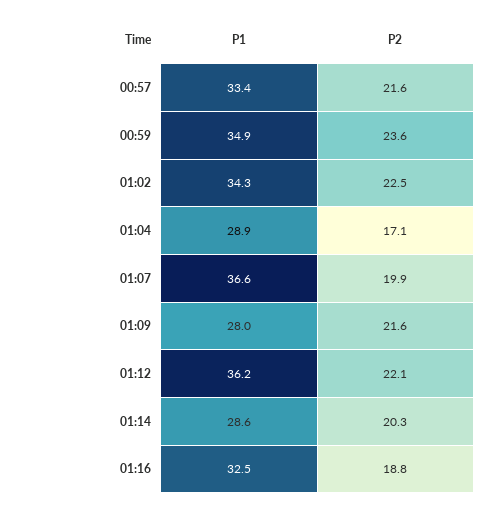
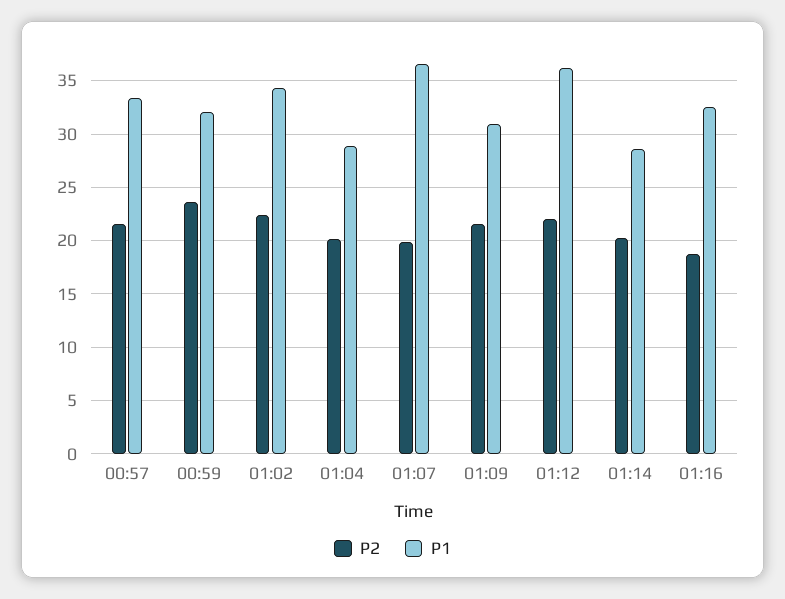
  {
    "P1": {
      "00:57": 33.4,
-     "00:59": 34.9,
+     "00:59": 32,
      "01:02": 34.3,
      "01:04": 28.9,
      "01:07": 36.6,
-     "01:09": 28,
+     "01:09": 31,
      "01:12": 36.2,
      "01:14": 28.6,
      "01:16": 32.5
    },
    "P2": {
      "00:57": 21.6,
      "00:59": 23.6,
      "01:02": 22.5,
-     "01:04": 17.1,
+     "01:04": 20,
      "01:07": 19.9,
      "01:09": 21.6,
      "01:12": 22.1,
      "01:14": 20.3,
      "01:16": 18.8
    }
  }

